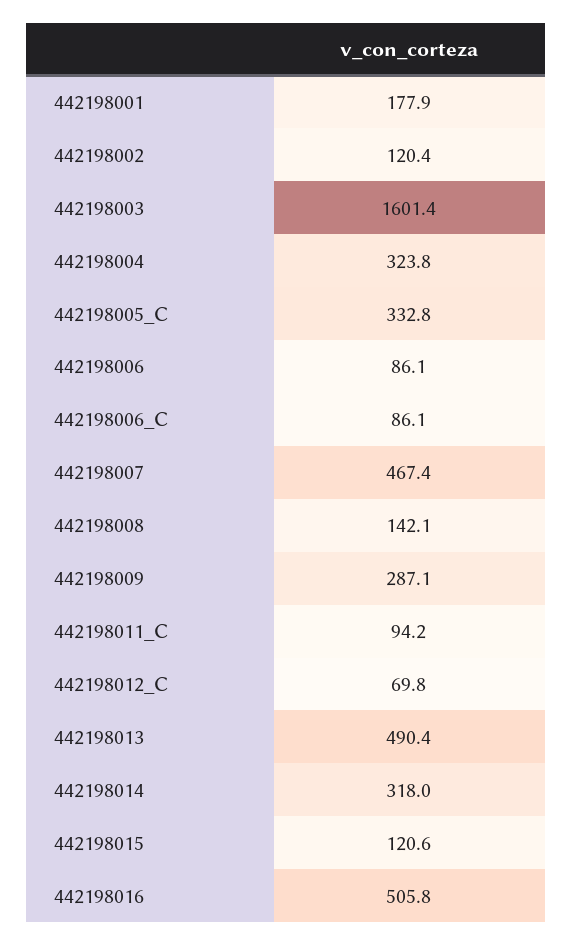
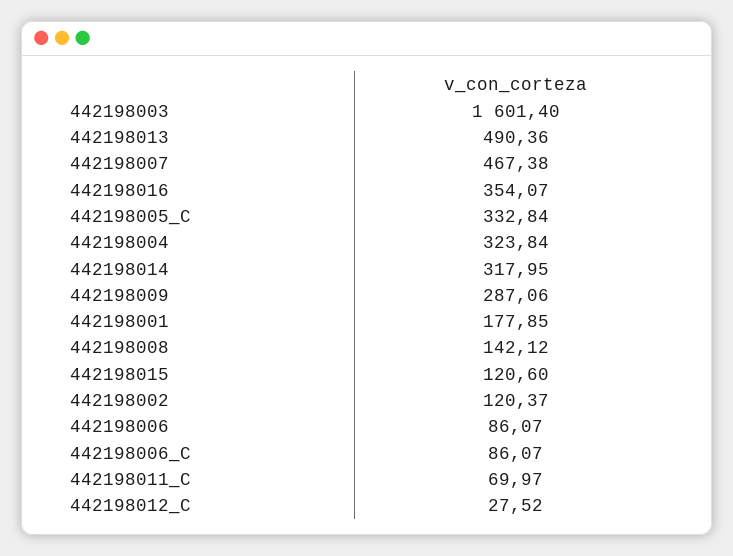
  {
    "442198001": 177.85,
    "442198002": 120.37,
    "442198003": 1601.4,
    "442198004": 323.84,
    "442198005_C": 332.84,
    "442198006": 86.07,
    "442198006_C": 86.07,
    "442198007": 467.38,
    "442198008": 142.12,
    "442198009": 287.06,
-   "442198011_C": 94.2,
+   "442198011_C": 69.97,
-   "442198012_C": 69.8,
+   "442198012_C": 27.52,
    "442198013": 490.36,
    "442198014": 317.95,
    "442198015": 120.6,
-   "442198016": 505.8
+   "442198016": 354.07
  }

